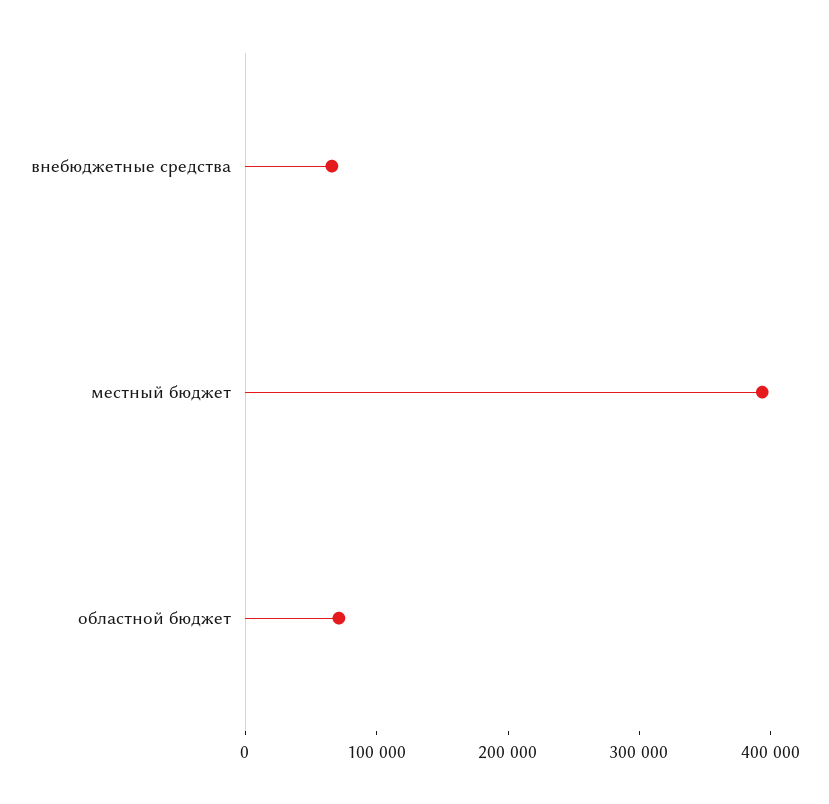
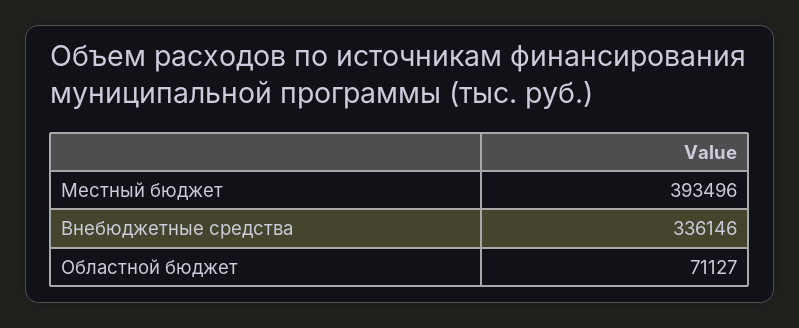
  {
-   "внебюджетные средства": 60000,
+   "внебюджетные средства": 336146,
    "местный бюджет": 393496,
    "областной бюджет": 71127
  }

